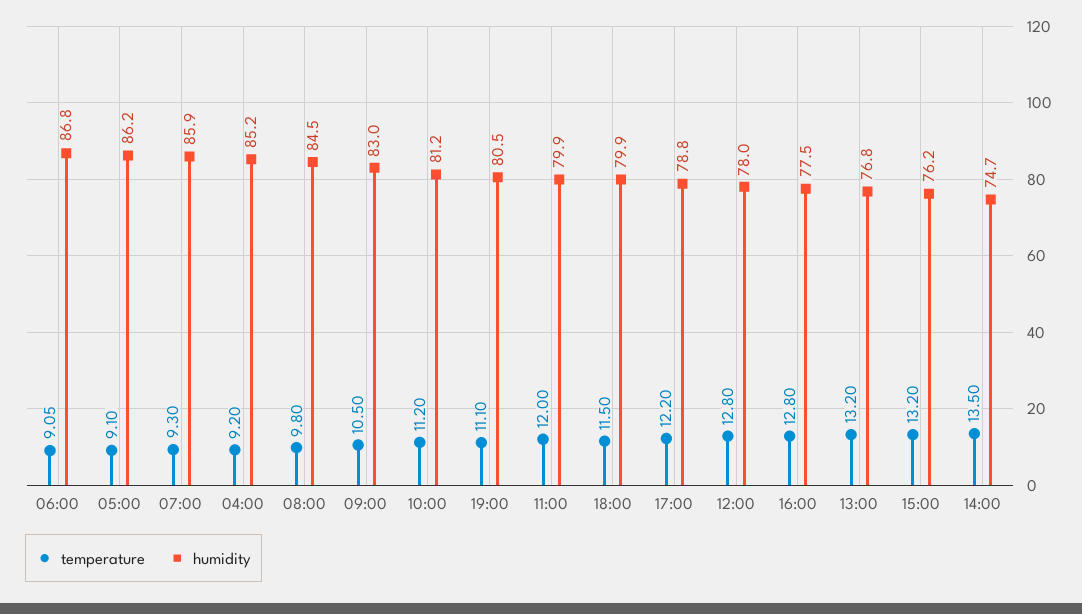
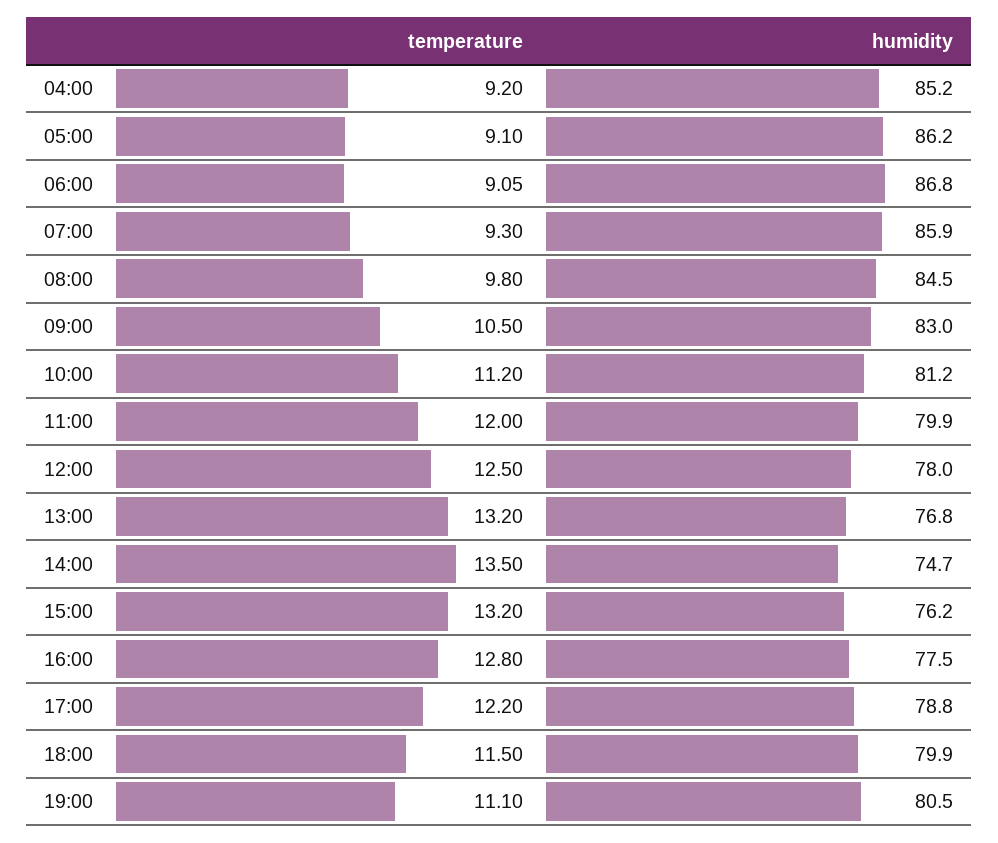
  {
    "temperature": {
      "06:00": 9.05,
      "05:00": 9.1,
      "07:00": 9.3,
      "04:00": 9.2,
      "08:00": 9.8,
      "09:00": 10.5,
      "10:00": 11.2,
      "19:00": 11.1,
      "11:00": 12,
      "18:00": 11.5,
      "17:00": 12.2,
-     "12:00": 12.8,
+     "12:00": 12.5,
      "16:00": 12.8,
      "13:00": 13.2,
      "15:00": 13.2,
      "14:00": 13.5
    },
    "humidity": {
      "06:00": 86.8,
      "05:00": 86.2,
      "07:00": 85.9,
      "04:00": 85.2,
      "08:00": 84.5,
      "09:00": 83,
      "10:00": 81.2,
      "19:00": 80.5,
      "11:00": 79.9,
      "18:00": 79.9,
      "17:00": 78.8,
      "12:00": 78,
      "16:00": 77.5,
      "13:00": 76.8,
      "15:00": 76.2,
      "14:00": 74.7
    }
  }

